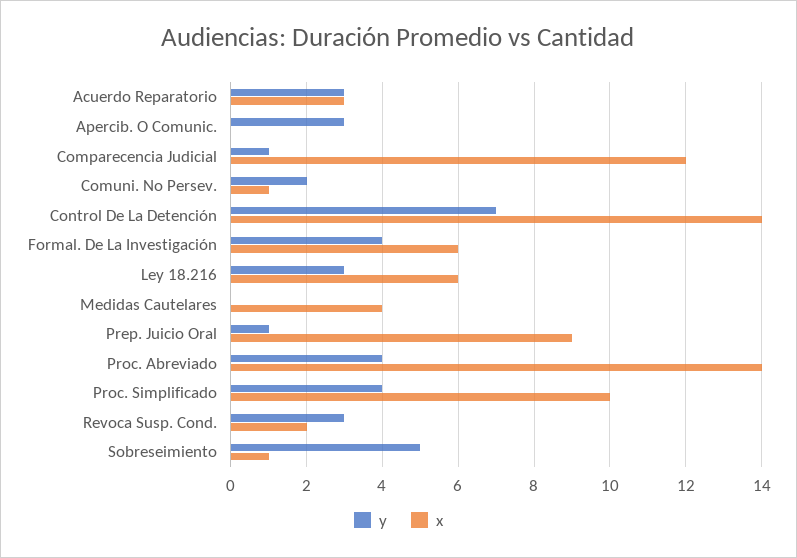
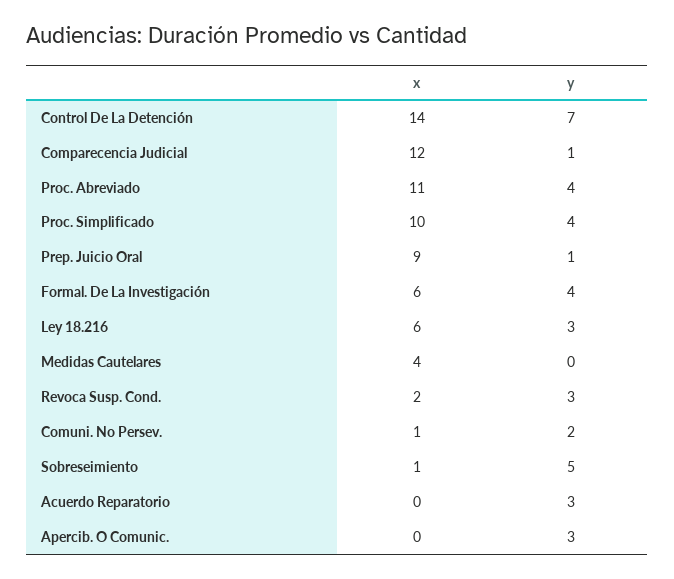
  {
    "y": {
      "Acuerdo Reparatorio": 3,
      "Apercib. O Comunic.": 3,
      "Comparecencia Judicial": 1,
      "Comuni. No Persev.": 2,
      "Control De La Detención": 7,
      "Formal. De La Investigación": 4,
      "Ley 18.216": 3,
      "Medidas Cautelares": 0,
      "Prep. Juicio Oral": 1,
      "Proc. Abreviado": 4,
      "Proc. Simplificado": 4,
      "Revoca Susp. Cond.": 3,
      "Sobreseimiento": 5
    },
    "x": {
-     "Acuerdo Reparatorio": 3,
+     "Acuerdo Reparatorio": 0,
      "Apercib. O Comunic.": 0,
      "Comparecencia Judicial": 12,
      "Comuni. No Persev.": 1,
      "Control De La Detención": 14,
      "Formal. De La Investigación": 6,
      "Ley 18.216": 6,
      "Medidas Cautelares": 4,
      "Prep. Juicio Oral": 9,
-     "Proc. Abreviado": 14,
+     "Proc. Abreviado": 11,
      "Proc. Simplificado": 10,
      "Revoca Susp. Cond.": 2,
      "Sobreseimiento": 1
    }
  }

